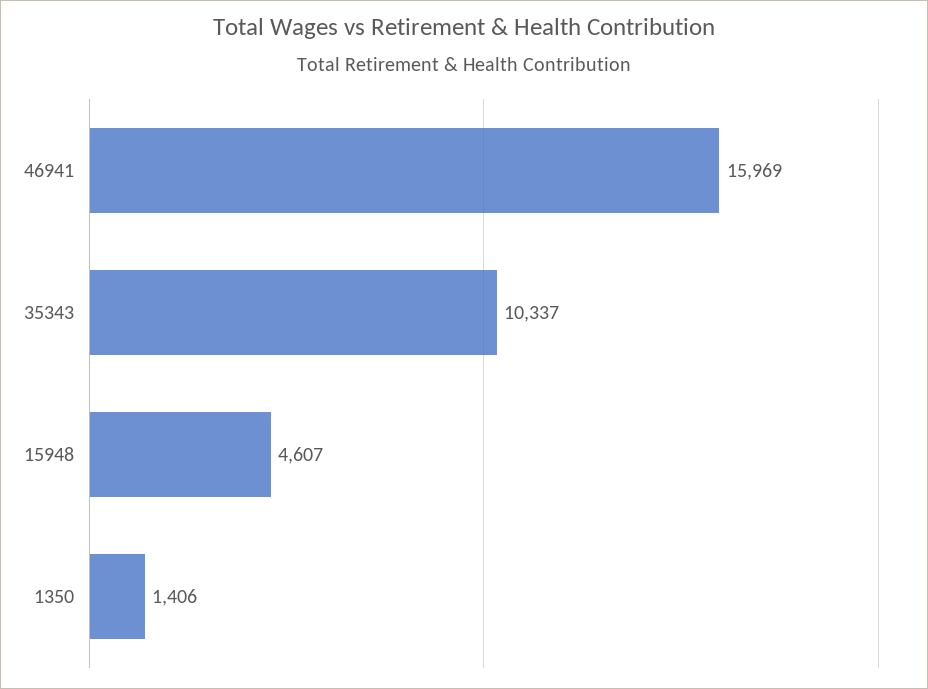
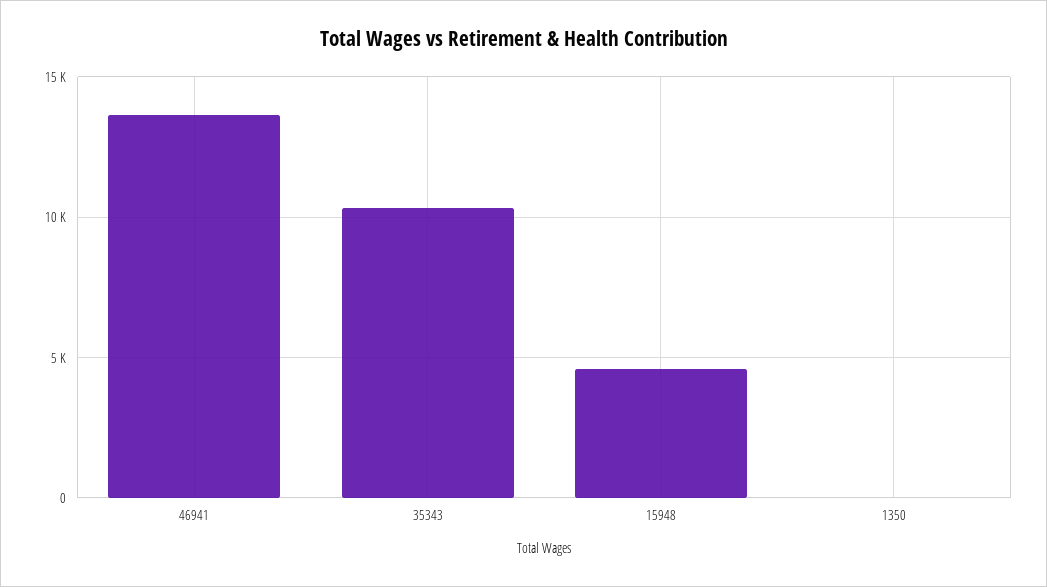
  {
-   "46941": 15969,
+   "46941": 13500,
    "35343": 10337,
    "15948": 4607,
-   "1350": 1406
+   "1350": 0
  }

